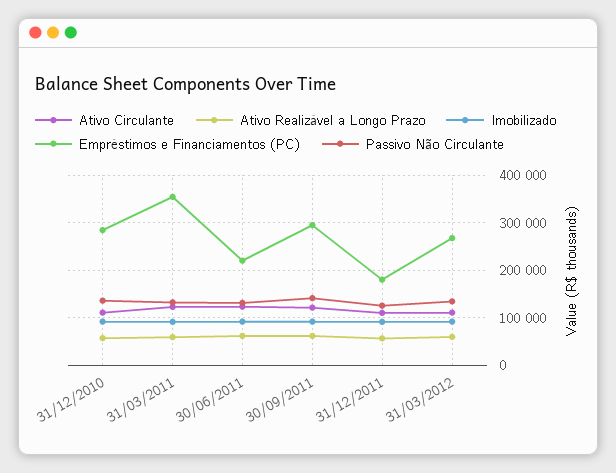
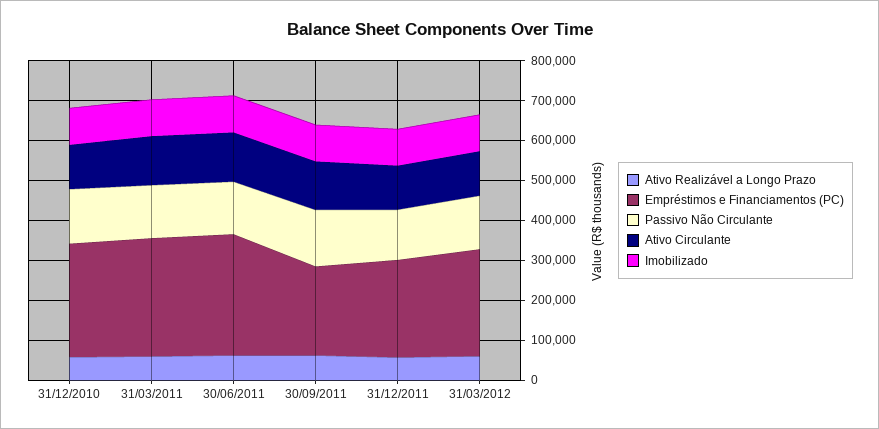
  {
    "Ativo Circulante": {
      "31/12/2010": 120000,
      "31/03/2011": 120000,
      "30/06/2011": 120000,
      "30/09/2011": 120000,
      "31/12/2011": 120000,
      "31/03/2012": 120000
    },
    "Ativo Realizável a Longo Prazo": {
      "31/12/2010": 60000,
      "31/03/2011": 60000,
      "30/06/2011": 60000,
      "30/09/2011": 60000,
      "31/12/2011": 60000,
      "31/03/2012": 60000
    },
    "Imobilizado": {
      "31/12/2010": 100000,
      "31/03/2011": 100000,
      "30/06/2011": 100000,
      "30/09/2011": 100000,
      "31/12/2011": 100000,
      "31/03/2012": 100000
    },
    "Empréstimos e Financiamentos (PC)": {
      "31/12/2010": 280000,
-     "31/03/2011": 360000,
+     "31/03/2011": 300000,
-     "30/06/2011": 220000,
+     "30/06/2011": 300000,
-     "30/09/2011": 300000,
+     "30/09/2011": 225000,
-     "31/12/2011": 180000,
+     "31/12/2011": 250000,
      "31/03/2012": 260000
    },
    "Passivo Não Circulante": {
      "31/12/2010": 140000,
      "31/03/2011": 140000,
      "30/06/2011": 140000,
      "30/09/2011": 140000,
      "31/12/2011": 120000,
      "31/03/2012": 140000
    }
  }

